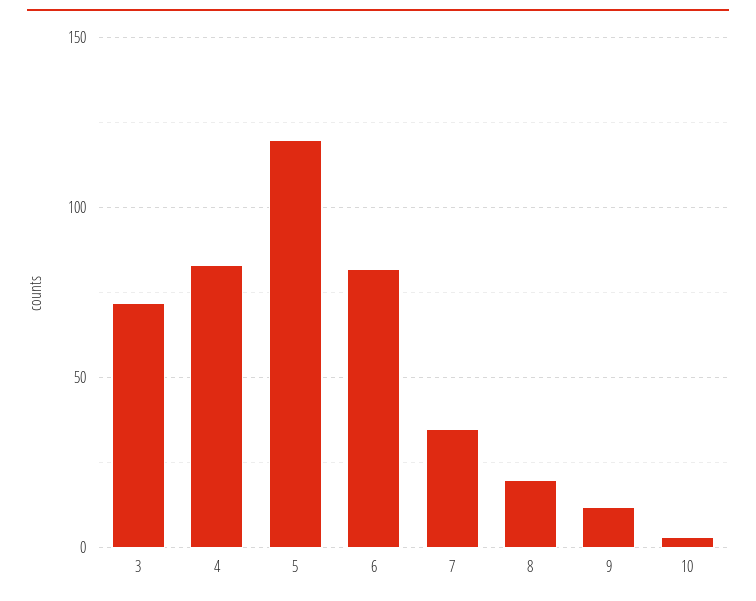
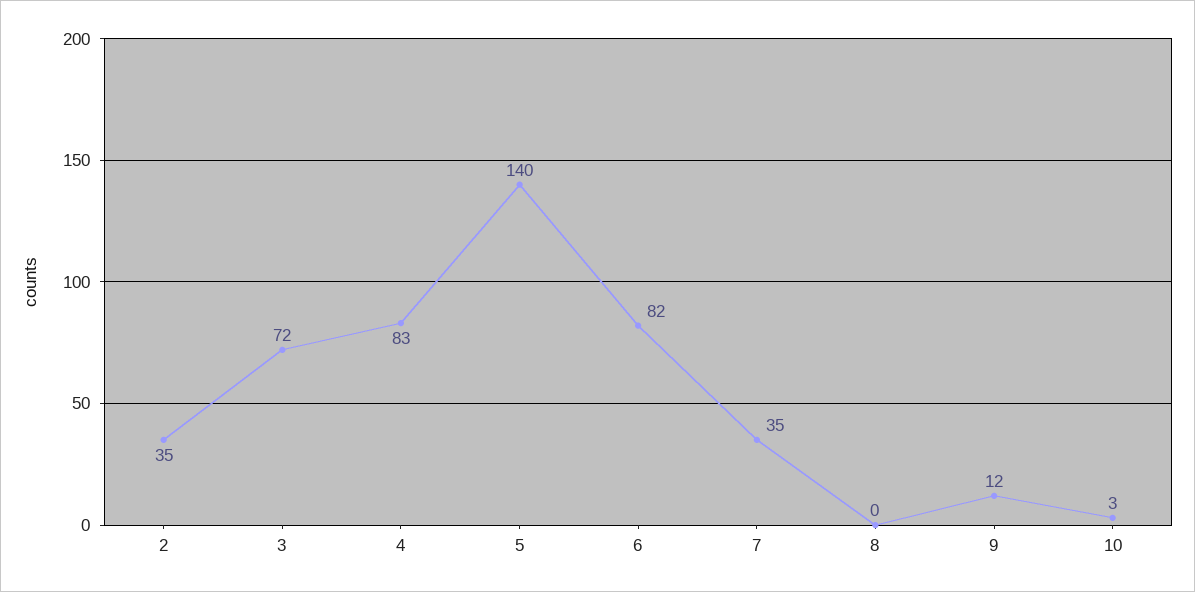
  {
    "3": 72,
    "4": 83,
-   "5": 120,
+   "5": 140,
    "6": 82,
    "7": 35,
-   "8": 20,
+   "8": 0,
    "9": 12,
-   "10": 3
+   "10": 3,
+   "2": 35
  }

